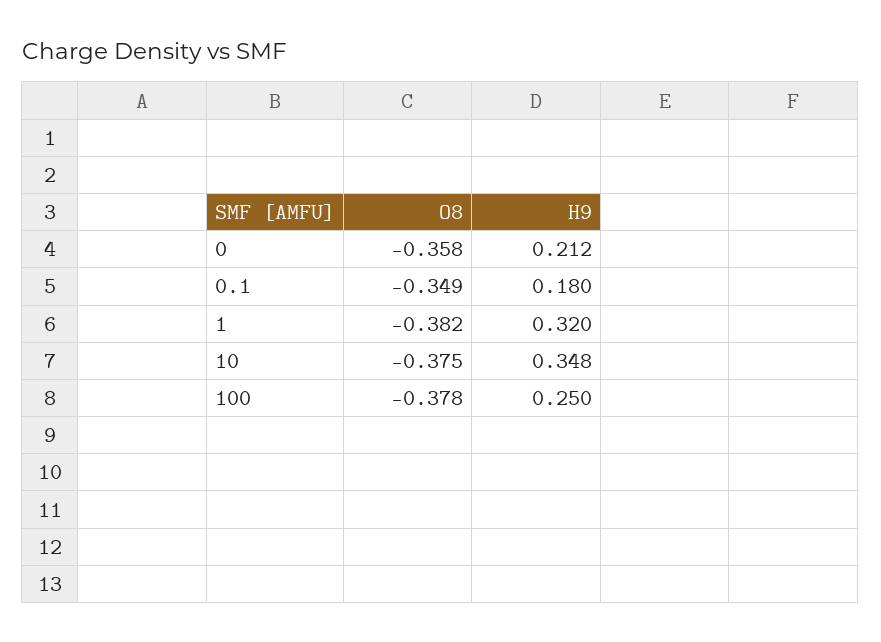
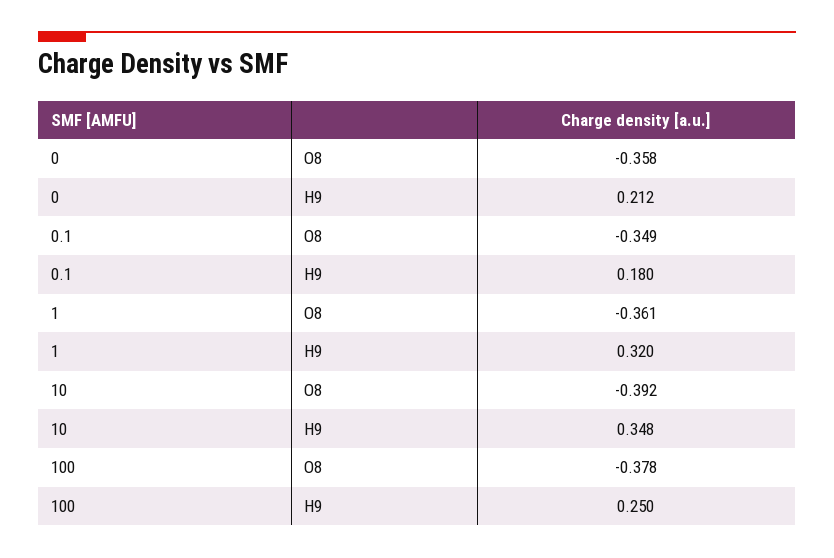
  {
    "O8": {
      "0": -0.358,
      "0.1": -0.349,
-     "1": -0.382,
+     "1": -0.361,
-     "10": -0.375,
+     "10": -0.392,
      "100": -0.378
    },
    "H9": {
      "0": 0.212,
      "0.1": 0.18,
      "1": 0.32,
      "10": 0.348,
      "100": 0.25
    }
  }

